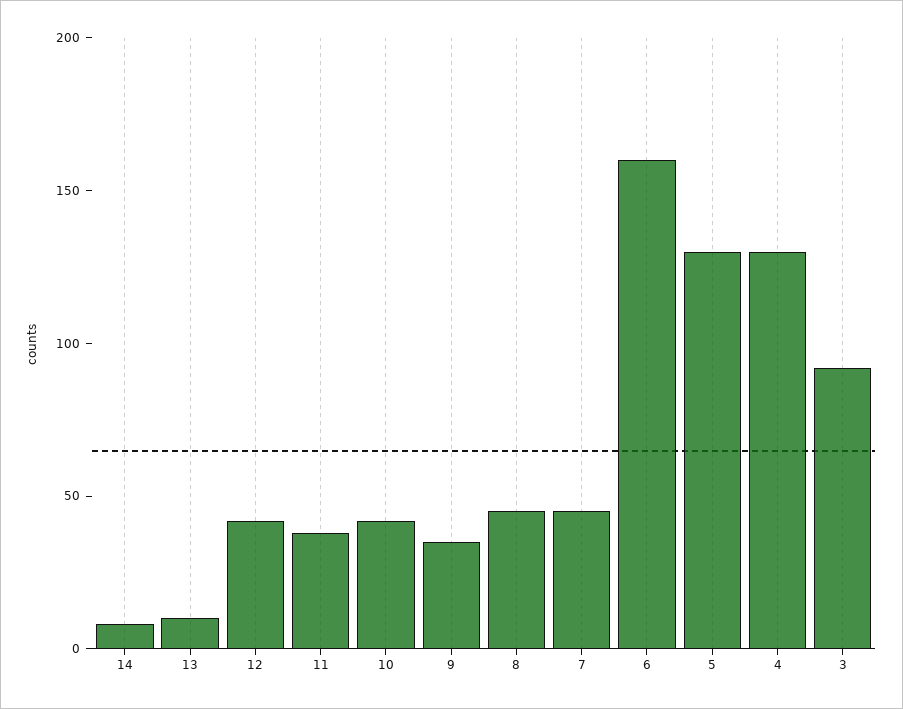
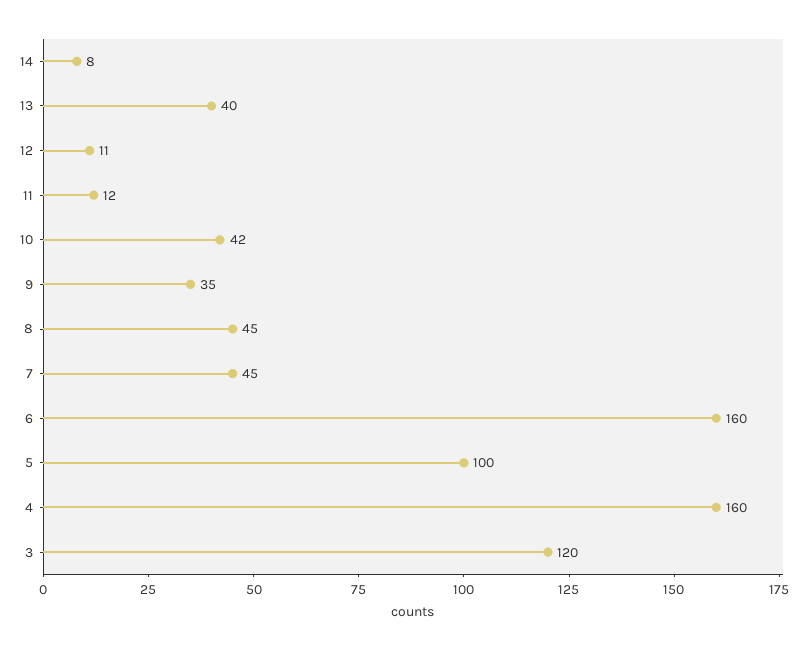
  {
    "14": 8,
-   "13": 10,
+   "13": 40,
-   "12": 40,
+   "12": 11,
-   "11": 40,
+   "11": 12,
    "10": 42,
    "9": 35,
    "8": 45,
    "7": 45,
    "6": 160,
-   "5": 130,
+   "5": 100,
-   "4": 130,
+   "4": 160,
-   "3": 90
+   "3": 120
  }

